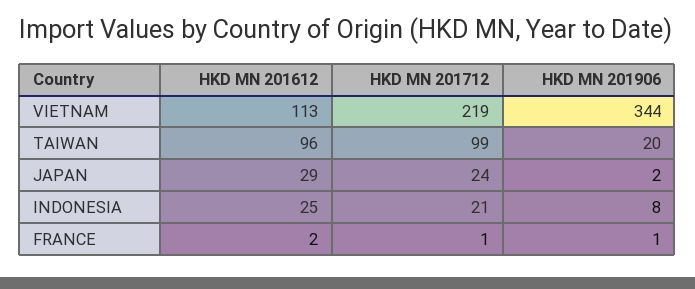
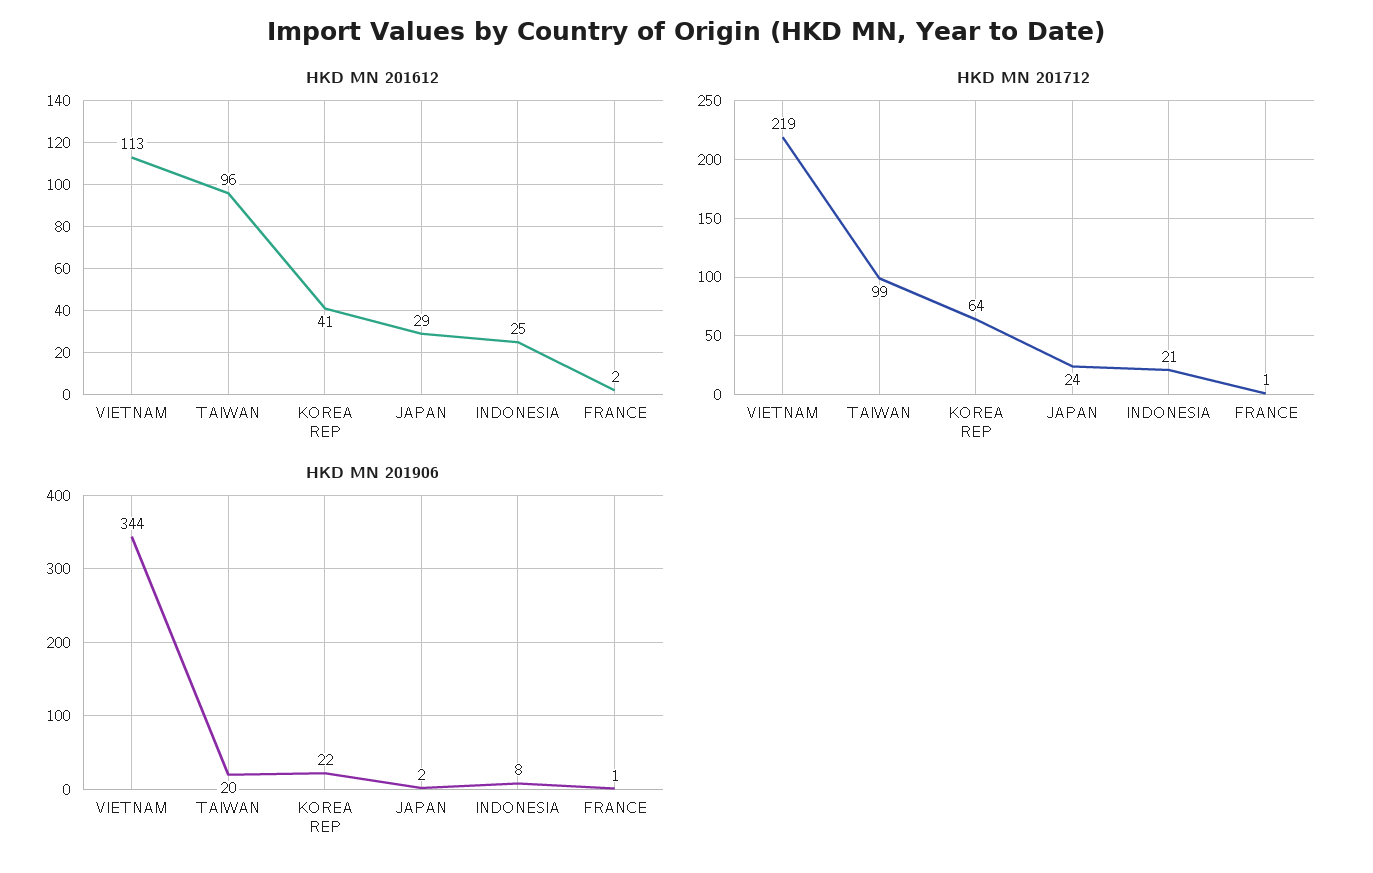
  {
    "HKD MN 201612": {
      "VIETNAM": 113,
      "TAIWAN": 96,
      "JAPAN": 29,
      "INDONESIA": 25,
-     "FRANCE": 2
+     "FRANCE": 2,
+     "KOREA REP": 41
    },
    "HKD MN 201712": {
      "VIETNAM": 219,
      "TAIWAN": 99,
      "JAPAN": 24,
      "INDONESIA": 21,
-     "FRANCE": 1
+     "FRANCE": 1,
+     "KOREA REP": 64
    },
    "HKD MN 201906": {
      "VIETNAM": 344,
      "TAIWAN": 20,
      "JAPAN": 2,
      "INDONESIA": 8,
-     "FRANCE": 1
+     "FRANCE": 1,
+     "KOREA REP": 22
    }
  }

